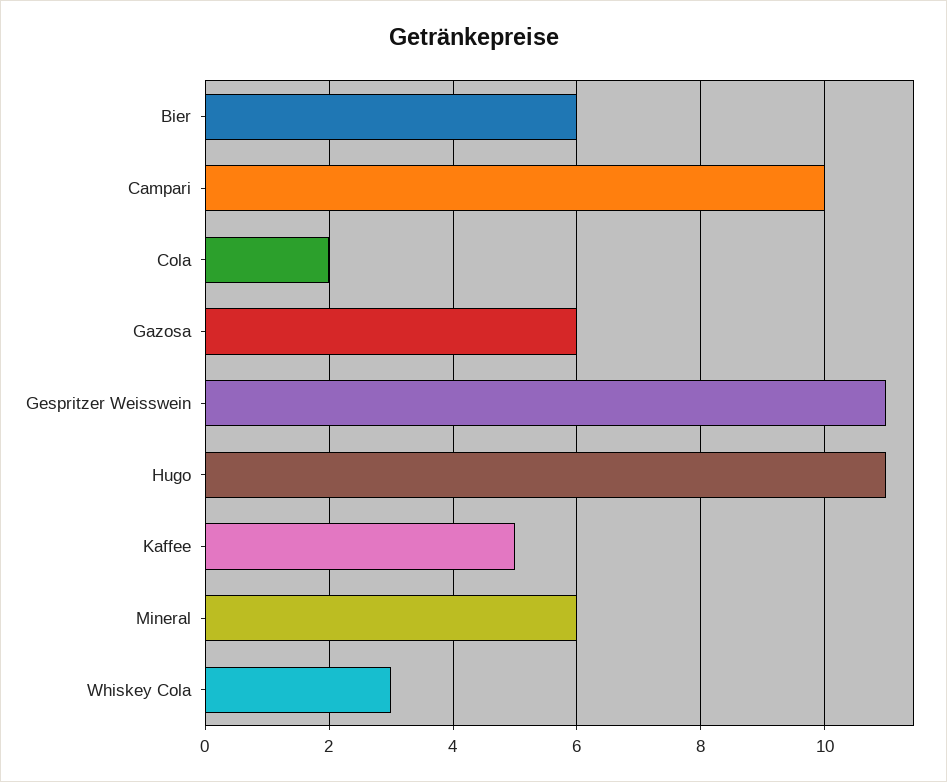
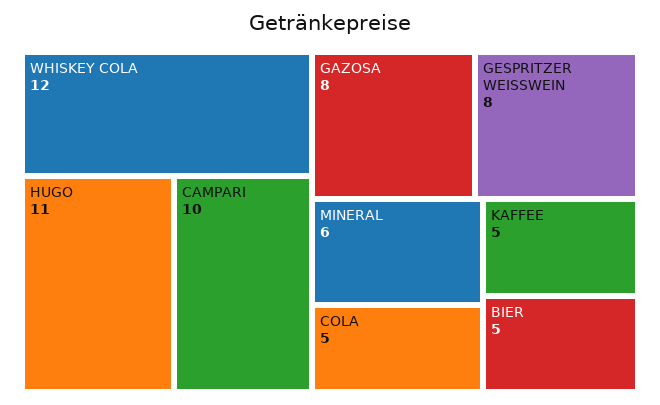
  {
-   "Bier": 6,
+   "Bier": 5,
    "Campari": 10,
-   "Cola": 2,
+   "Cola": 5,
-   "Gazosa": 6,
+   "Gazosa": 8,
-   "Gespritzer Weisswein": 11,
+   "Gespritzer Weisswein": 8,
    "Hugo": 11,
    "Kaffee": 5,
    "Mineral": 6,
-   "Whiskey Cola": 3
+   "Whiskey Cola": 12
  }

